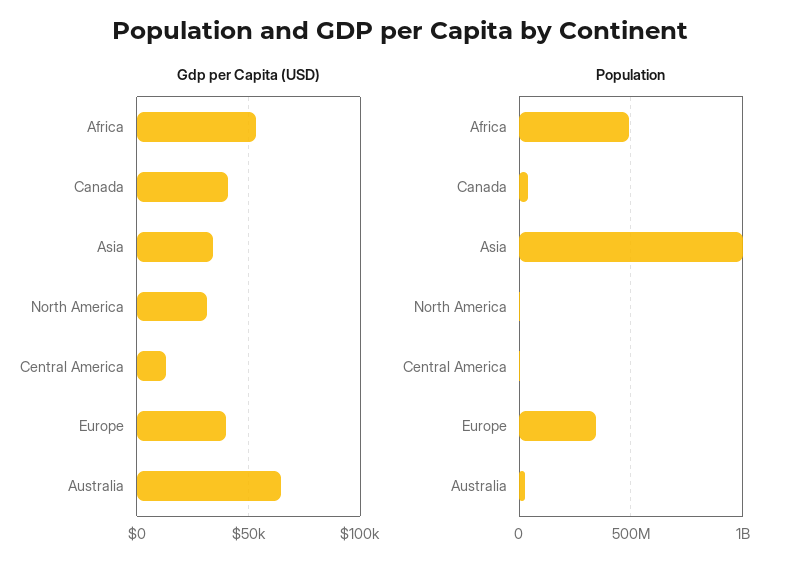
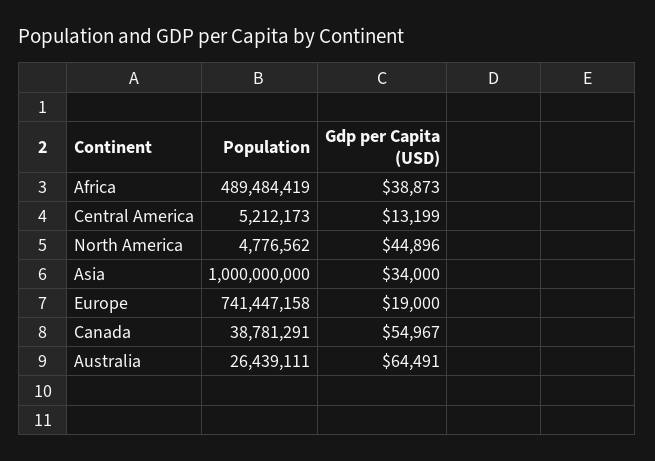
  {
    "Gdp per Capita (USD)": {
-     "Africa": 55000,
+     "Africa": 38873,
-     "Canada": 40000,
+     "Canada": 54967,
      "Asia": 34000,
-     "North America": 30000,
+     "North America": 44896,
      "Central America": 13199,
-     "Europe": 40000,
+     "Europe": 19000,
      "Australia": 64491
    },
    "Population": {
      "Africa": 489484419,
      "Canada": 38781291,
      "Asia": 1000000000,
      "North America": 4776562,
      "Central America": 5212173,
-     "Europe": 350000000,
+     "Europe": 741447158,
      "Australia": 26439111
    }
  }

